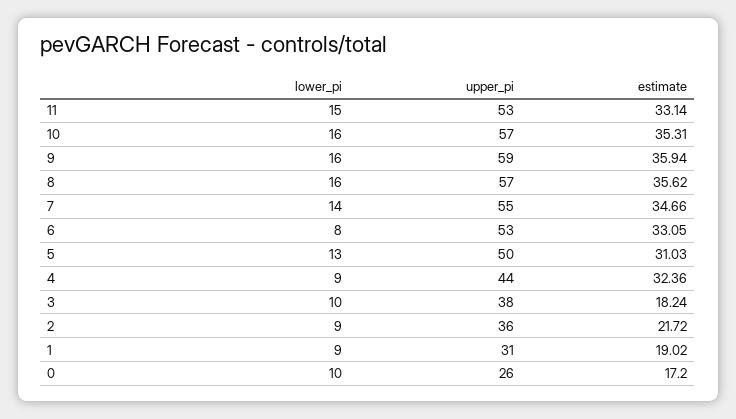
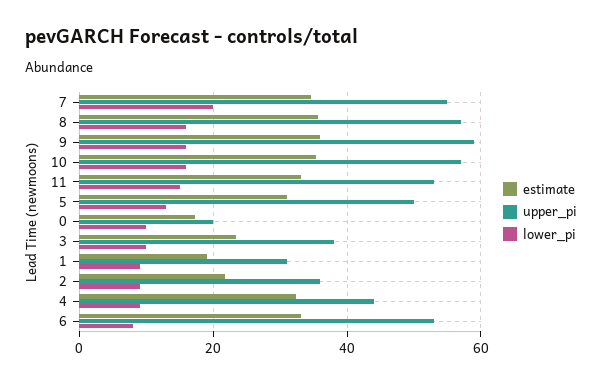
  {
    "lower_pi": {
      "11": 15,
      "10": 16,
      "9": 16,
      "8": 16,
-     "7": 14,
+     "7": 20,
      "6": 8,
      "5": 13,
      "4": 9,
      "3": 10,
      "2": 9,
      "1": 9,
      "0": 10
    },
    "upper_pi": {
      "11": 53,
      "10": 57,
      "9": 59,
      "8": 57,
      "7": 55,
      "6": 53,
      "5": 50,
      "4": 44,
      "3": 38,
      "2": 36,
      "1": 31,
-     "0": 26
+     "0": 20
    },
    "estimate": {
      "11": 33.14,
      "10": 35.31,
      "9": 35.94,
      "8": 35.62,
      "7": 34.66,
      "6": 33.05,
      "5": 31.03,
      "4": 32.36,
-     "3": 18.24,
+     "3": 24,
      "2": 21.72,
      "1": 19.02,
      "0": 17.2
    }
  }

